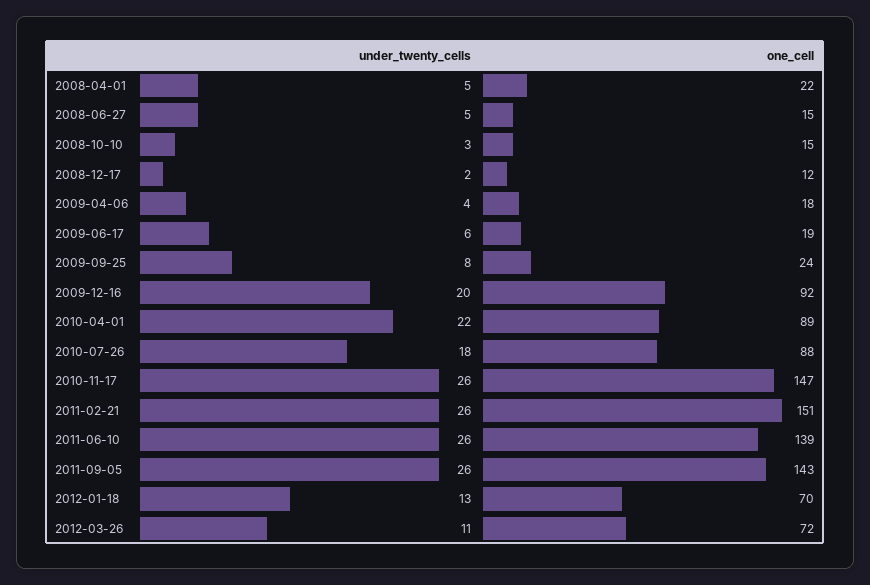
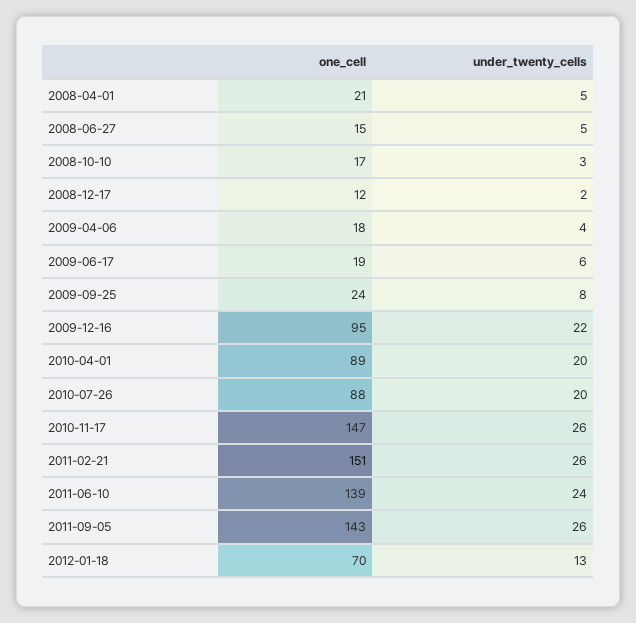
  {
    "under_twenty_cells": {
      "2008-04-01": 5,
      "2008-06-27": 5,
      "2008-10-10": 3,
      "2008-12-17": 2,
      "2009-04-06": 4,
      "2009-06-17": 6,
      "2009-09-25": 8,
-     "2009-12-16": 20,
+     "2009-12-16": 22,
-     "2010-04-01": 22,
+     "2010-04-01": 20,
-     "2010-07-26": 18,
+     "2010-07-26": 20,
      "2010-11-17": 26,
      "2011-02-21": 26,
-     "2011-06-10": 26,
+     "2011-06-10": 24,
      "2011-09-05": 26,
-     "2012-01-18": 13,
+     "2012-01-18": 13
-     "2012-03-26": 11
    },
    "one_cell": {
-     "2008-04-01": 22,
+     "2008-04-01": 21,
      "2008-06-27": 15,
-     "2008-10-10": 15,
+     "2008-10-10": 17,
      "2008-12-17": 12,
      "2009-04-06": 18,
      "2009-06-17": 19,
      "2009-09-25": 24,
-     "2009-12-16": 92,
+     "2009-12-16": 95,
      "2010-04-01": 89,
      "2010-07-26": 88,
      "2010-11-17": 147,
      "2011-02-21": 151,
      "2011-06-10": 139,
      "2011-09-05": 143,
-     "2012-01-18": 70,
+     "2012-01-18": 70
-     "2012-03-26": 72
    }
  }

